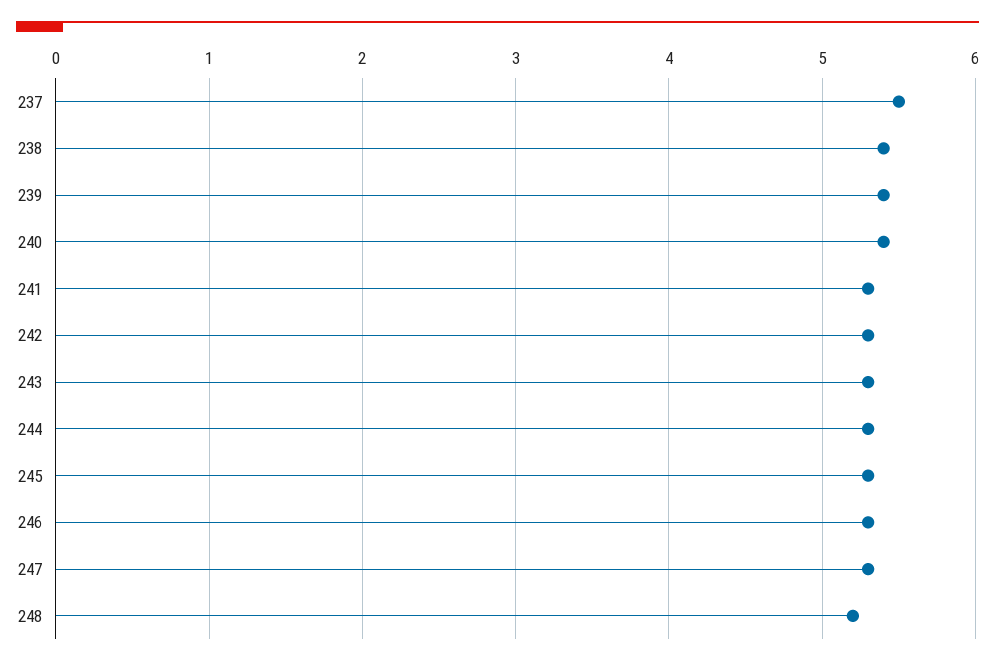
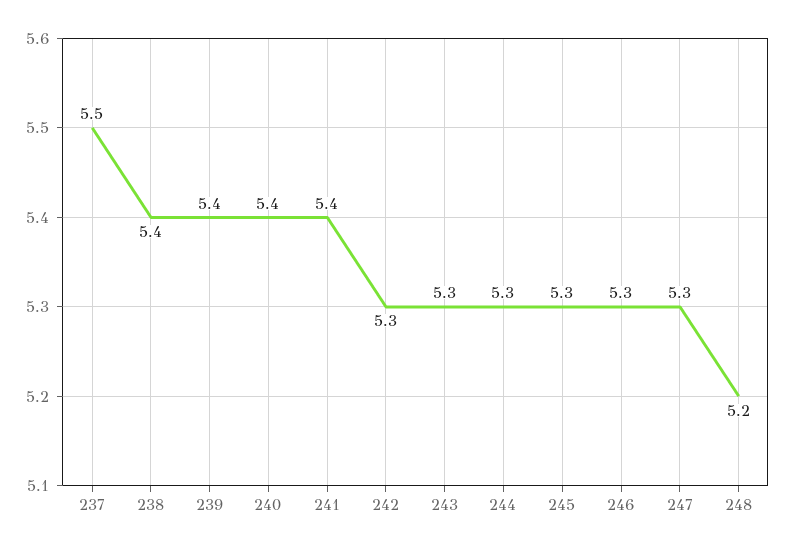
  {
    "237": 5.5,
    "238": 5.4,
    "239": 5.4,
    "240": 5.4,
-   "241": 5.3,
+   "241": 5.4,
    "242": 5.3,
    "243": 5.3,
    "244": 5.3,
    "245": 5.3,
    "246": 5.3,
    "247": 5.3,
    "248": 5.2
  }

